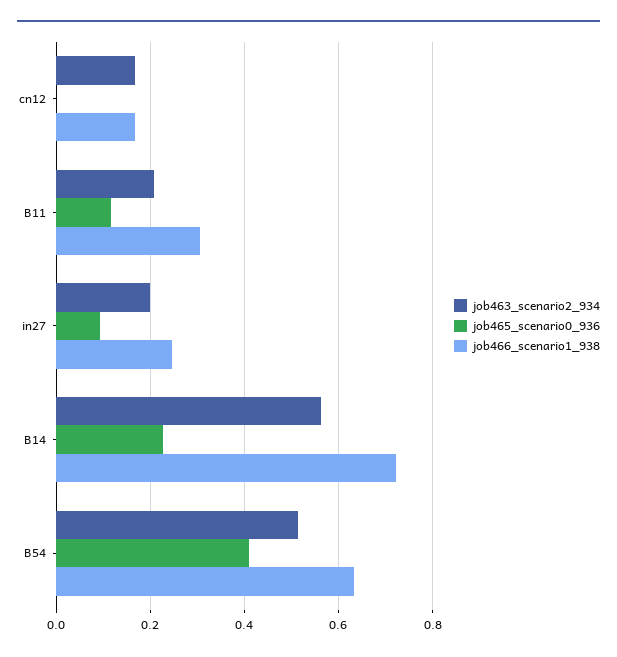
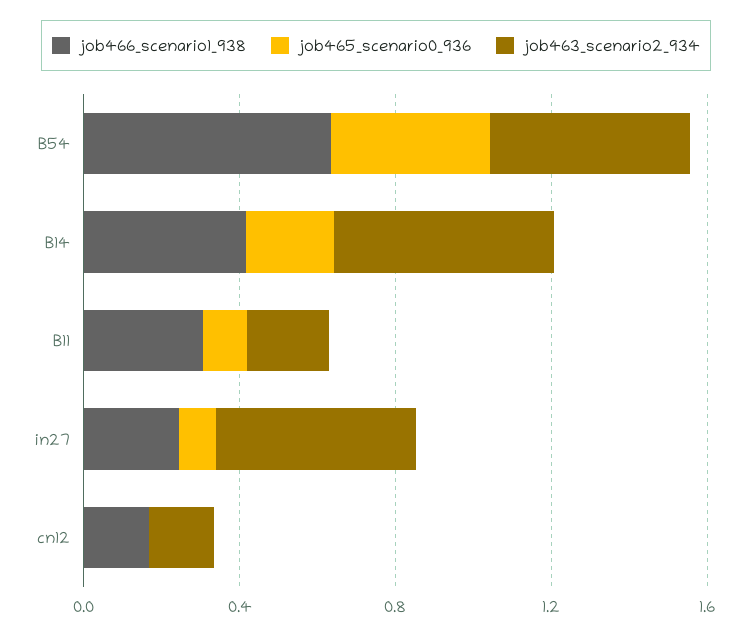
  {
    "job463_scenario2_934": {
      "cn12": 0.16,
      "B11": 0.2,
-     "in27": 0.2,
+     "in27": 0.5,
      "B14": 0.56,
      "B54": 0.52
    },
    "job465_scenario0_936": {
      "cn12": 0,
      "B11": 0.12,
      "in27": 0.1,
      "B14": 0.22,
      "B54": 0.4
    },
    "job466_scenario1_938": {
      "cn12": 0.16,
      "B11": 0.3,
      "in27": 0.24,
-     "B14": 0.72,
+     "B14": 0.4,
      "B54": 0.64
    }
  }

